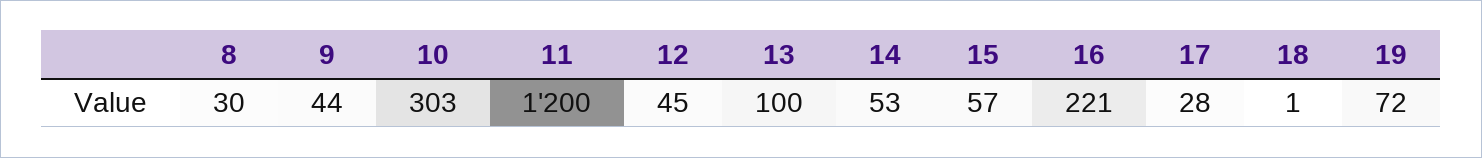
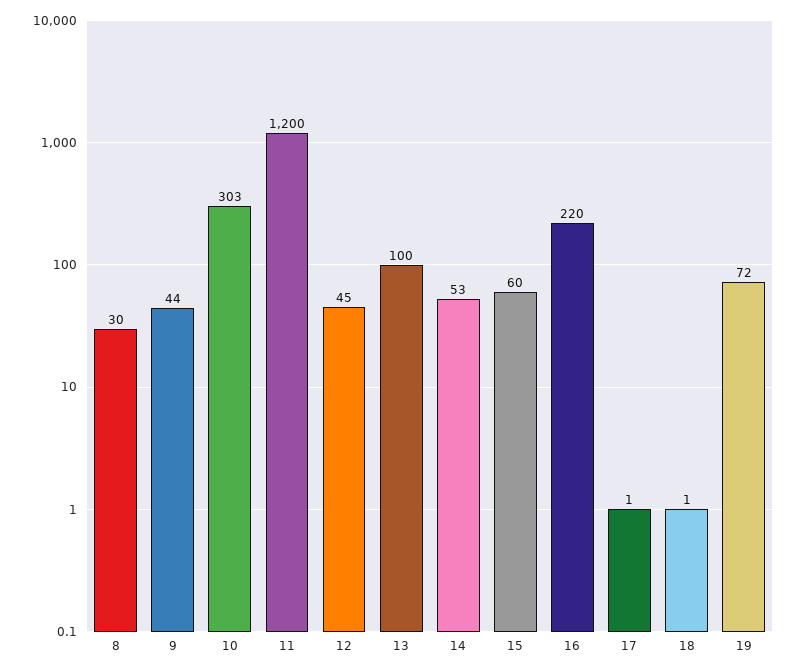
  {
    "8": 30,
    "9": 44,
    "10": 303,
    "11": 1200,
    "12": 45,
    "13": 100,
    "14": 53,
-   "15": 57,
+   "15": 60,
-   "16": 221,
+   "16": 220,
-   "17": 28,
+   "17": 1,
    "18": 1,
    "19": 72
  }

